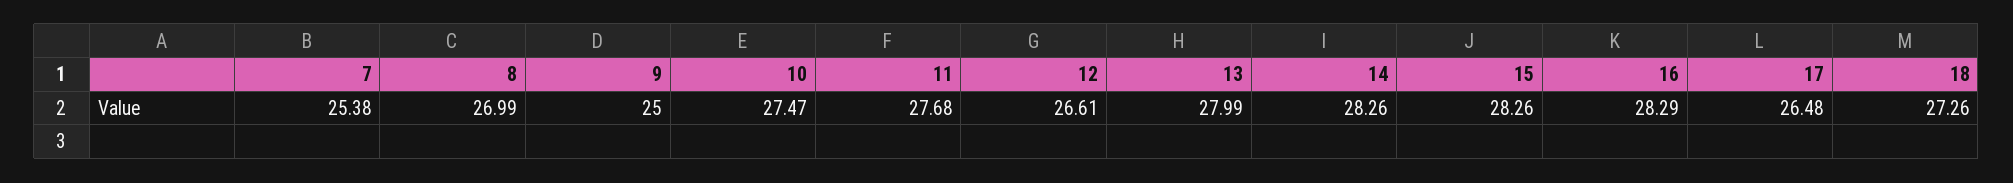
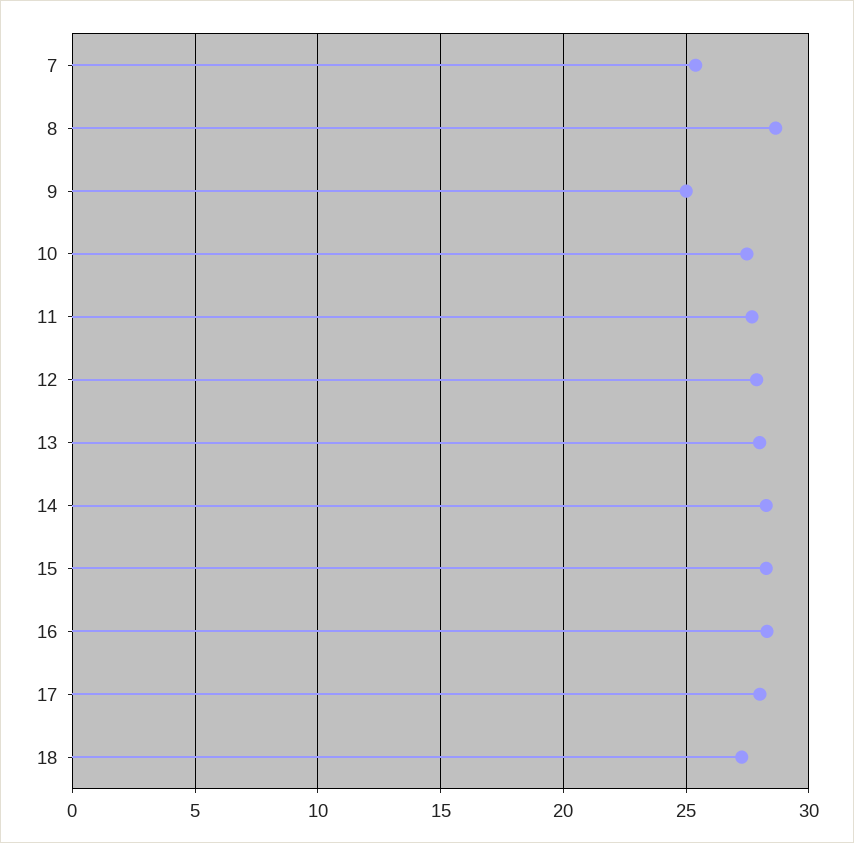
  {
    "7": 25.38,
-   "8": 26.99,
+   "8": 28.5,
    "9": 25,
    "10": 27.47,
    "11": 27.68,
-   "12": 26.61,
+   "12": 28,
    "13": 27.99,
    "14": 28.26,
    "15": 28.26,
    "16": 28.29,
-   "17": 26.48,
+   "17": 28,
    "18": 27.26
  }

